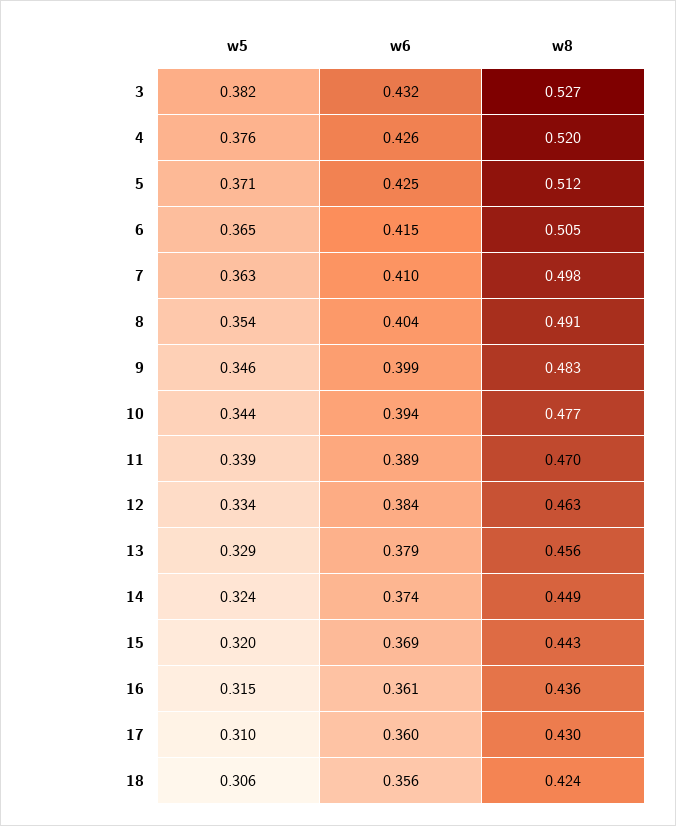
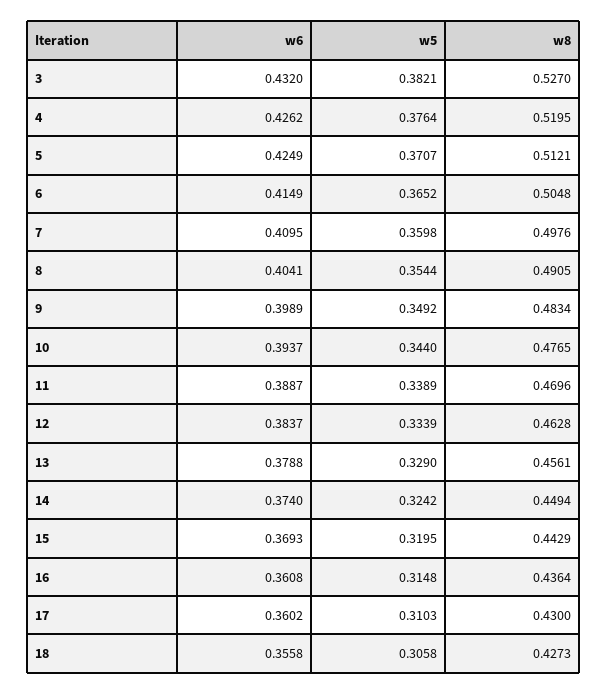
  {
    "w5": {
      "3": 0.3821,
      "4": 0.3764,
      "5": 0.3707,
      "6": 0.3652,
-     "7": 0.363,
+     "7": 0.3598,
      "8": 0.3544,
-     "9": 0.346,
+     "9": 0.3492,
      "10": 0.344,
      "11": 0.3389,
      "12": 0.3339,
      "13": 0.329,
      "14": 0.3242,
      "15": 0.3195,
      "16": 0.3148,
      "17": 0.3103,
      "18": 0.3058
    },
    "w6": {
      "3": 0.432,
      "4": 0.4262,
      "5": 0.4249,
      "6": 0.4149,
      "7": 0.4095,
      "8": 0.4041,
      "9": 0.3989,
      "10": 0.3937,
      "11": 0.3887,
      "12": 0.3837,
      "13": 0.3788,
      "14": 0.374,
      "15": 0.3693,
      "16": 0.3608,
      "17": 0.3602,
      "18": 0.3558
    },
    "w8": {
      "3": 0.527,
      "4": 0.5195,
      "5": 0.5121,
      "6": 0.5048,
      "7": 0.4976,
      "8": 0.4905,
      "9": 0.4834,
      "10": 0.4765,
      "11": 0.4696,
      "12": 0.4628,
      "13": 0.4561,
      "14": 0.4494,
      "15": 0.4429,
      "16": 0.4364,
      "17": 0.43,
-     "18": 0.424
+     "18": 0.4273
    }
  }

